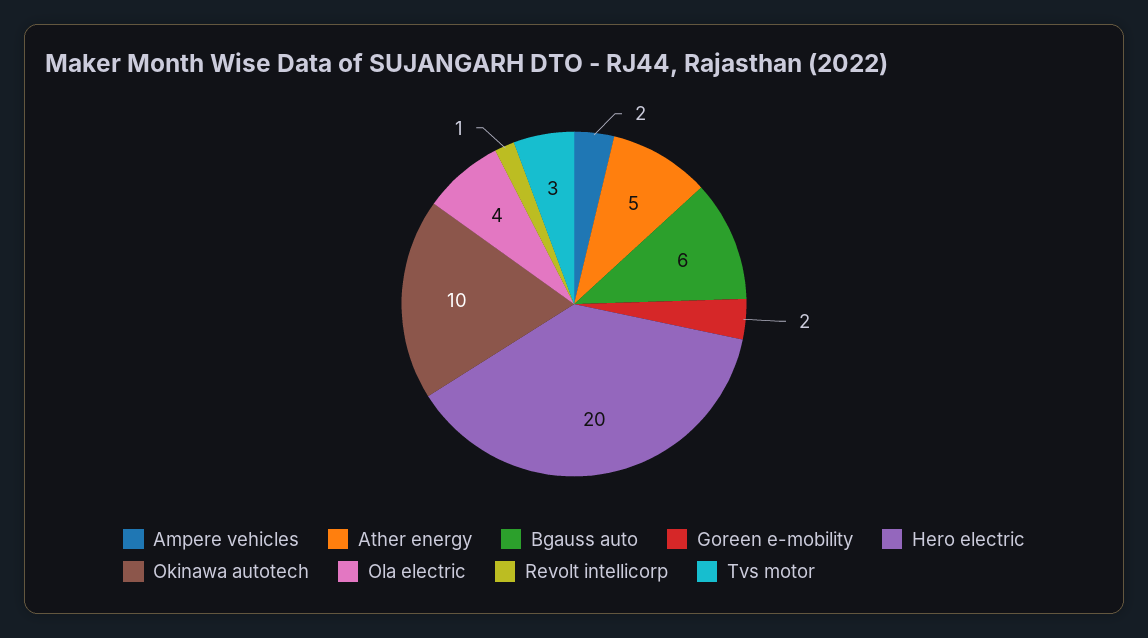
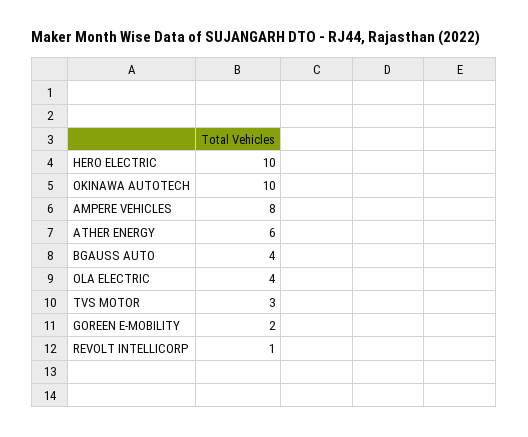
  {
-   "Ampere vehicles": 2,
+   "Ampere vehicles": 8,
-   "Ather energy": 5,
+   "Ather energy": 6,
-   "Bgauss auto": 6,
+   "Bgauss auto": 4,
    "Goreen e-mobility": 2,
-   "Hero electric": 20,
+   "Hero electric": 10,
    "Okinawa autotech": 10,
    "Ola electric": 4,
    "Revolt intellicorp": 1,
    "Tvs motor": 3
  }

